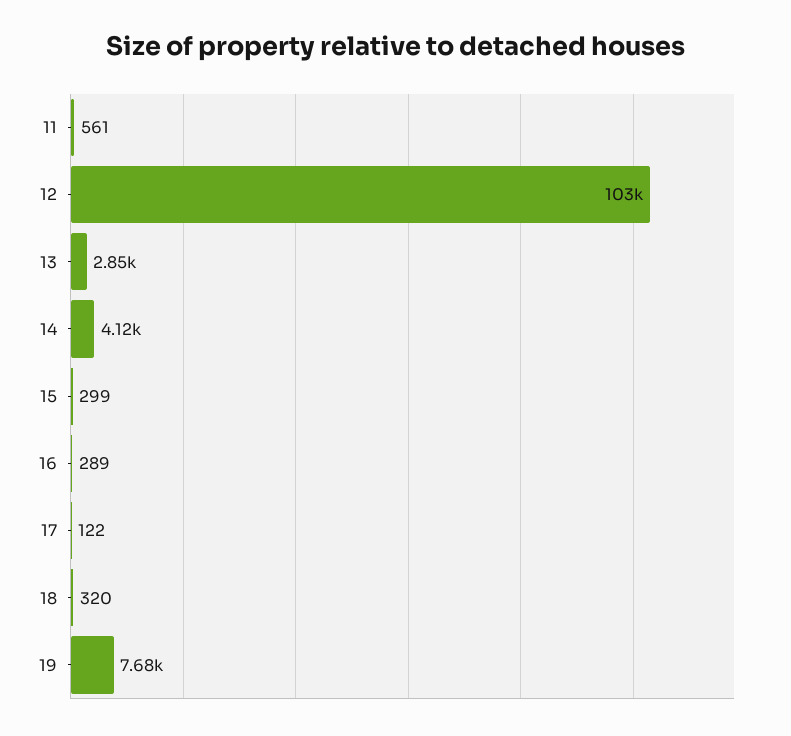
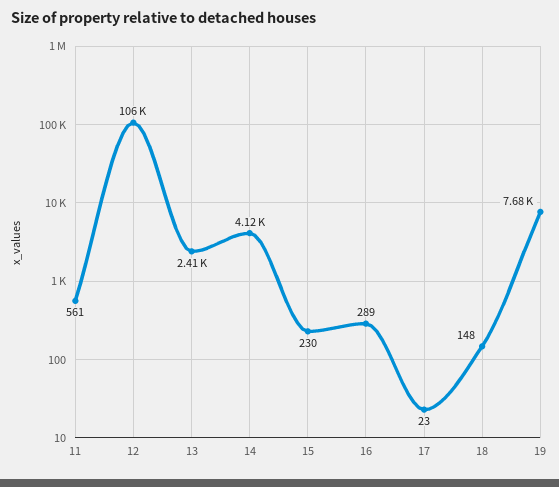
  {
    "11": 561,
-   "12": 103000,
+   "12": 106000,
-   "13": 2850,
+   "13": 2410,
    "14": 4120,
-   "15": 299,
+   "15": 230,
    "16": 289,
-   "17": 122,
+   "17": 23,
-   "18": 320,
+   "18": 148,
    "19": 7680
  }

